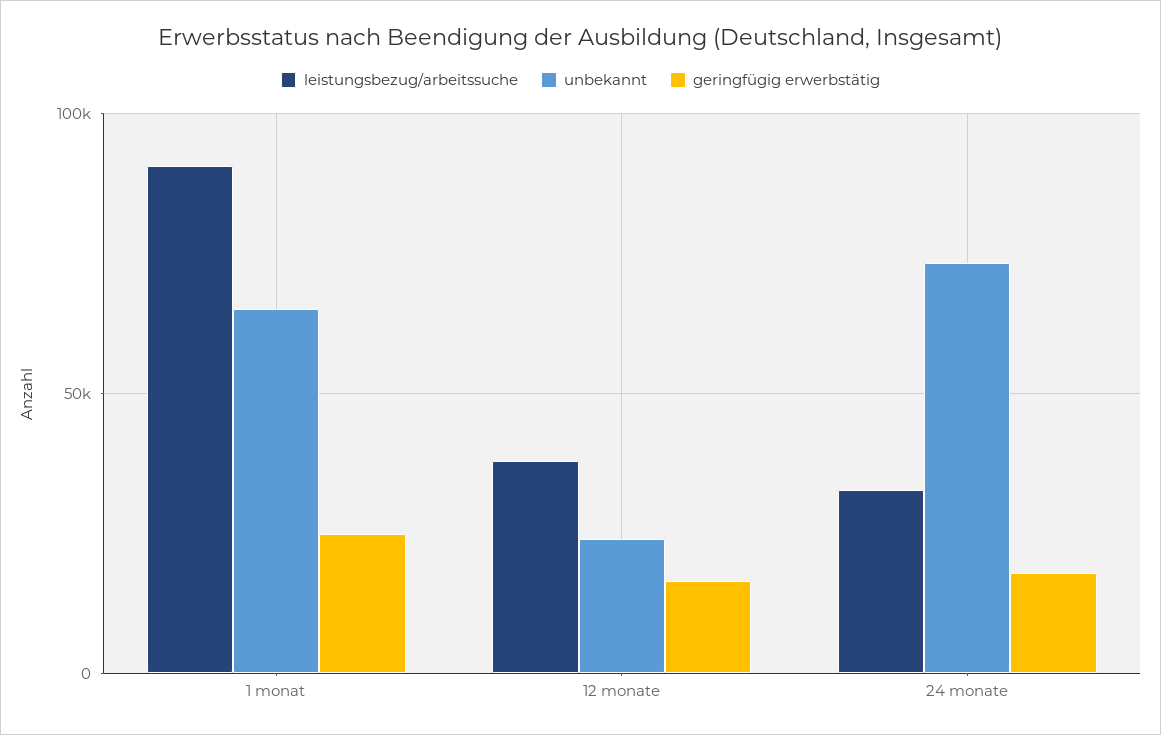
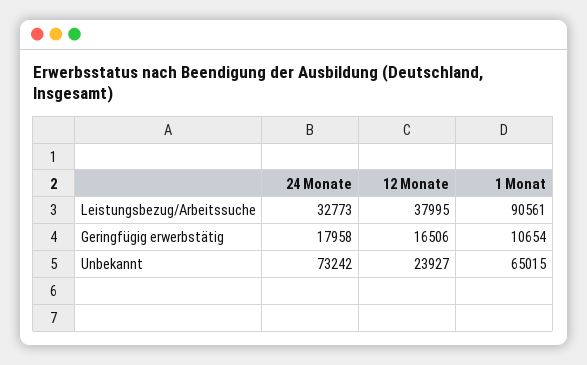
  {
    "leistungsbezug/arbeitssuche": {
      "1 monat": 90561,
      "12 monate": 37995,
      "24 monate": 32773
    },
    "unbekannt": {
      "1 monat": 65015,
      "12 monate": 23927,
      "24 monate": 73242
    },
    "geringfügig erwerbstätig": {
-     "1 monat": 25000,
+     "1 monat": 10654,
      "12 monate": 16506,
      "24 monate": 17958
    }
  }

